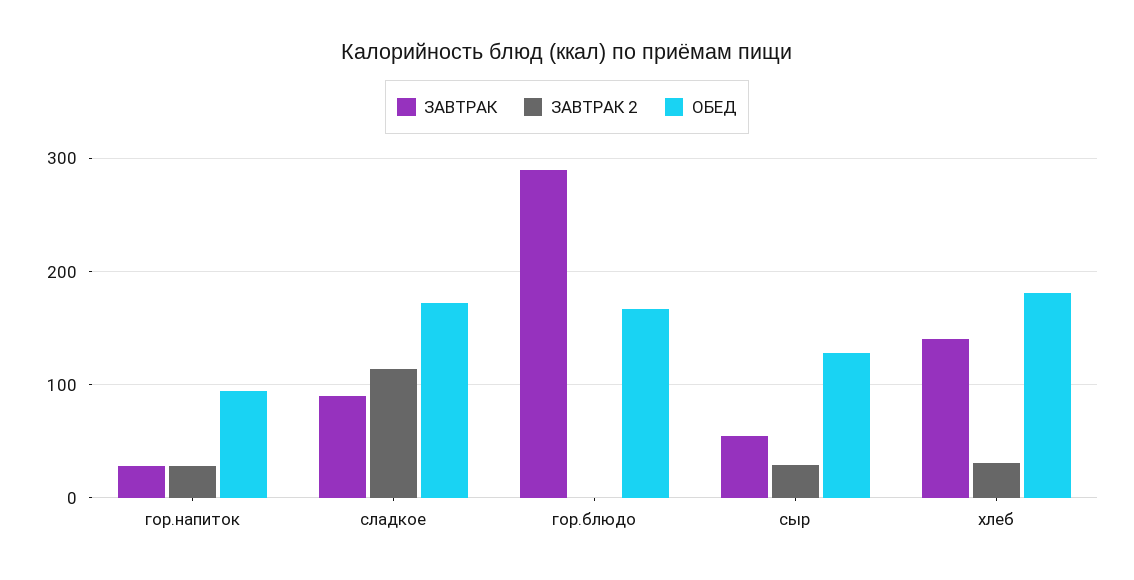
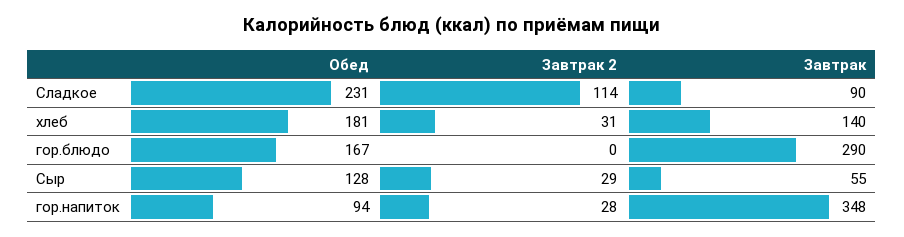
  {
    "ЗАВТРАК": {
-     "гор.напиток": 30,
+     "гор.напиток": 348,
      "сладкое": 90,
      "гор.блюдо": 290,
      "сыр": 55,
      "хлеб": 140
    },
    "ЗАВТРАК 2": {
      "гор.напиток": 28,
      "сладкое": 114,
      "гор.блюдо": 0,
      "сыр": 29,
      "хлеб": 31
    },
    "ОБЕД": {
      "гор.напиток": 94,
-     "сладкое": 170,
+     "сладкое": 231,
      "гор.блюдо": 167,
      "сыр": 128,
      "хлеб": 181
    }
  }

